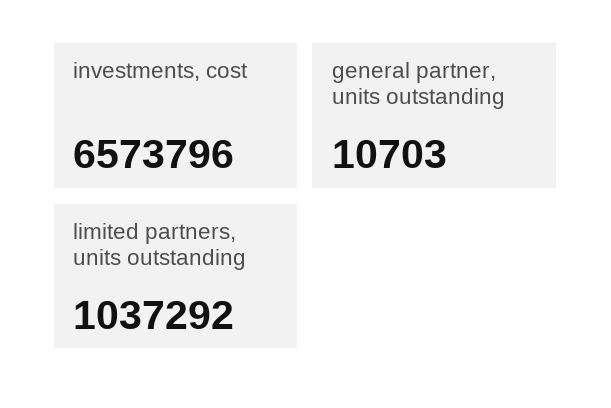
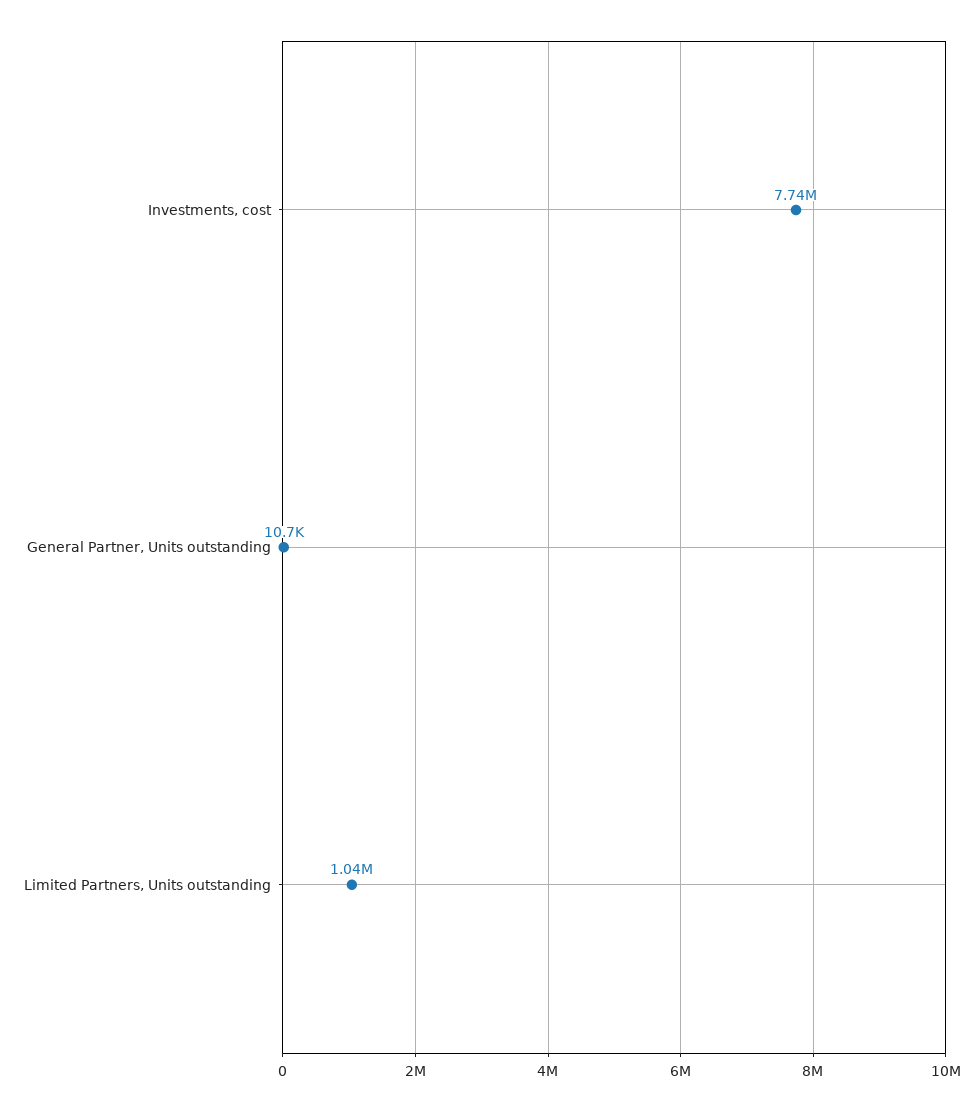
  {
-   "investments, cost": 6573796,
+   "investments, cost": 7740000,
    "general partner, units outstanding": 10703,
    "limited partners, units outstanding": 1037292
  }

